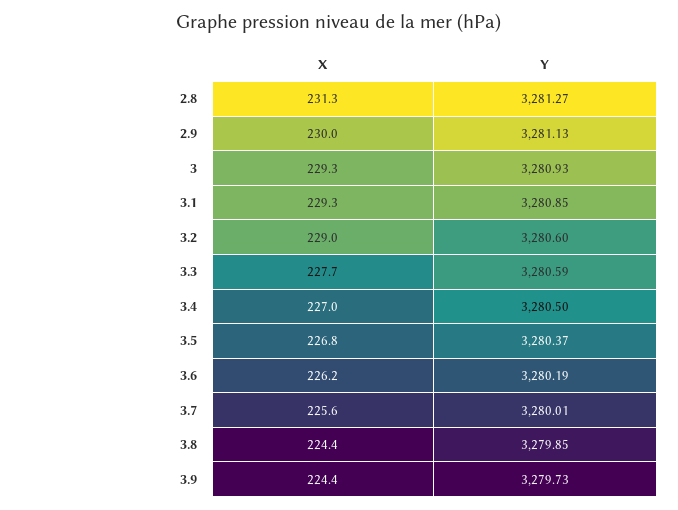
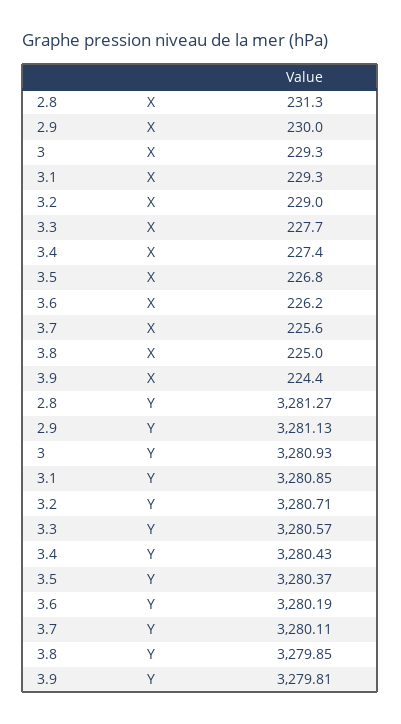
  {
    "X": {
      "2.8": 231.3,
      "2.9": 230,
      "3": 229.3,
      "3.1": 229.3,
      "3.2": 229,
      "3.3": 227.7,
-     "3.4": 227,
+     "3.4": 227.4,
      "3.5": 226.8,
      "3.6": 226.2,
      "3.7": 225.6,
-     "3.8": 224.4,
+     "3.8": 225,
      "3.9": 224.4
    },
    "Y": {
      "2.8": 3281.27,
      "2.9": 3281.13,
      "3": 3280.93,
      "3.1": 3280.85,
-     "3.2": 3280.6,
+     "3.2": 3280.71,
-     "3.3": 3280.59,
+     "3.3": 3280.57,
-     "3.4": 3280.5,
+     "3.4": 3280.43,
      "3.5": 3280.37,
      "3.6": 3280.19,
-     "3.7": 3280.01,
+     "3.7": 3280.11,
      "3.8": 3279.85,
-     "3.9": 3279.73
+     "3.9": 3279.81
    }
  }

